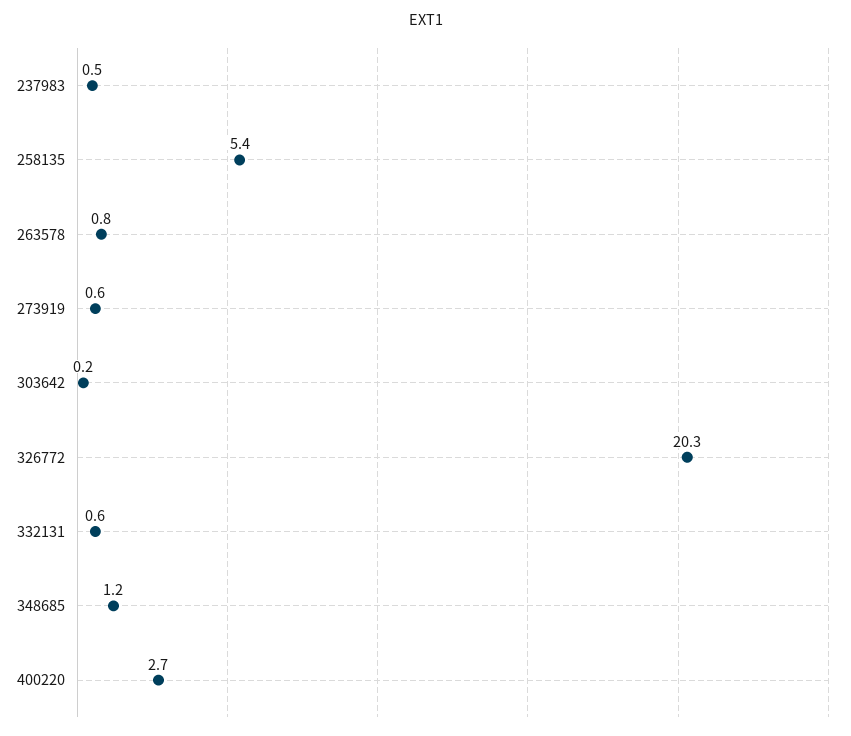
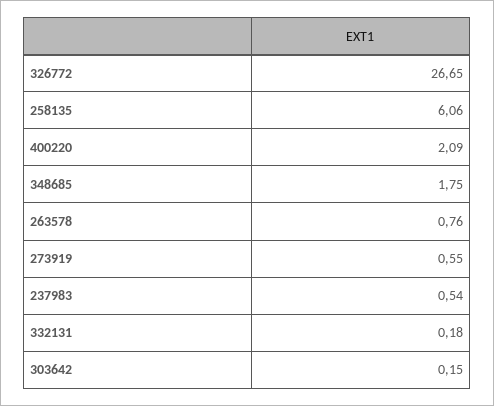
  {
    "237983": 0.54,
-   "258135": 5.4,
+   "258135": 6.06,
    "263578": 0.76,
    "273919": 0.55,
    "303642": 0.15,
-   "326772": 20.3,
+   "326772": 26.65,
-   "332131": 0.6,
+   "332131": 0.18,
-   "348685": 1.2,
+   "348685": 1.75,
-   "400220": 2.7
+   "400220": 2.09
  }

